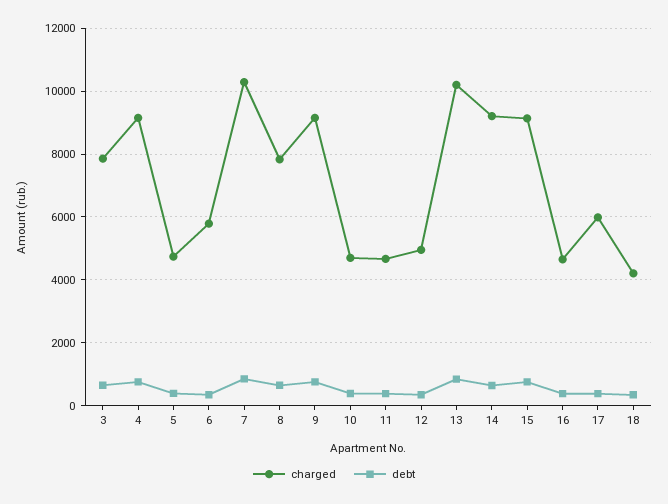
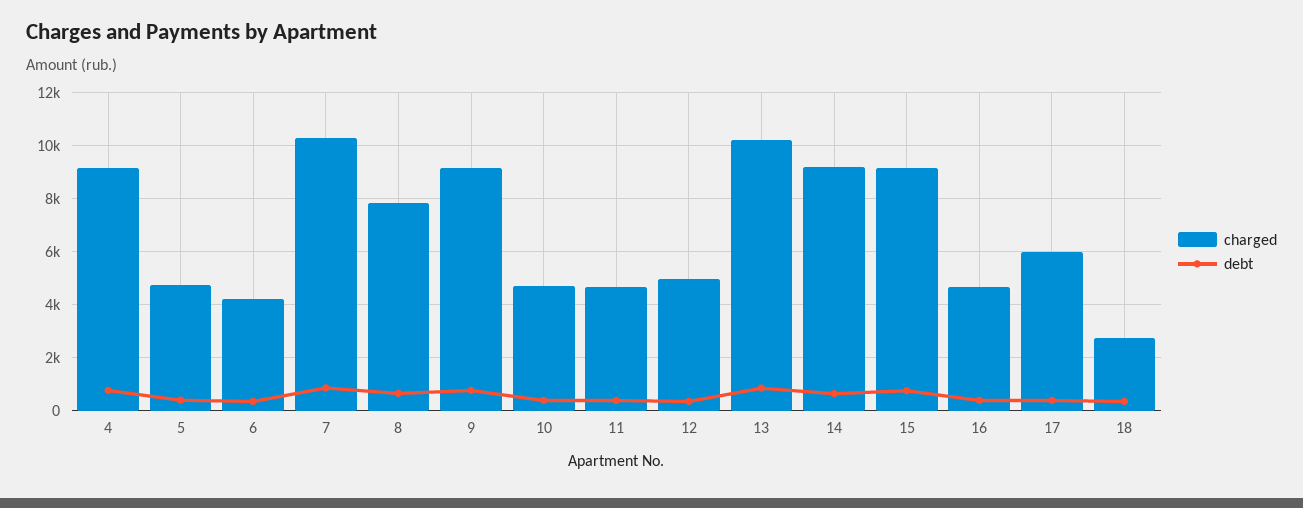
  {
    "charged": {
-     "3": 7800,
      "4": 9200,
      "5": 4800,
-     "6": 5800,
+     "6": 4250,
      "7": 10200,
      "8": 7800,
      "9": 9200,
      "10": 4800,
      "11": 4600,
      "12": 5000,
      "13": 10200,
      "14": 9200,
      "15": 9200,
      "16": 4600,
      "17": 6000,
-     "18": 4200
+     "18": 2750
    },
    "debt": {
-     "3": 600,
      "4": 800,
      "5": 400,
      "6": 400,
      "7": 800,
      "8": 600,
      "9": 800,
      "10": 400,
      "11": 400,
      "12": 400,
      "13": 800,
      "14": 600,
      "15": 800,
      "16": 400,
      "17": 400,
      "18": 400
    }
  }

